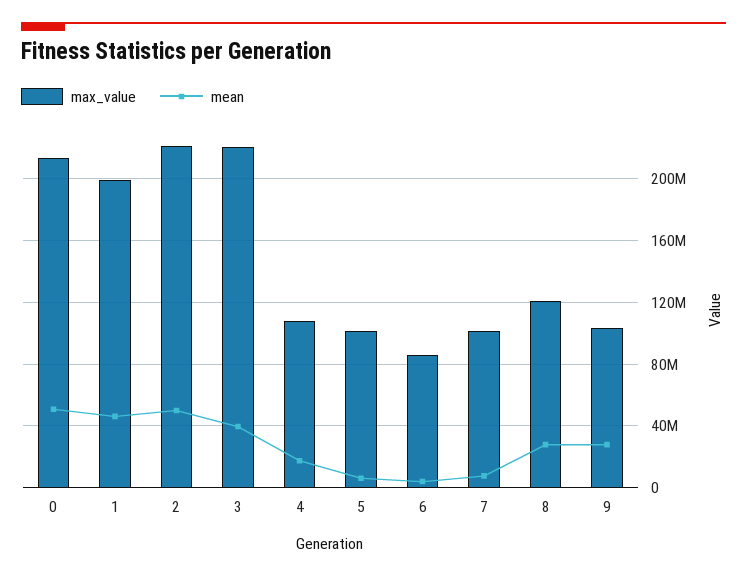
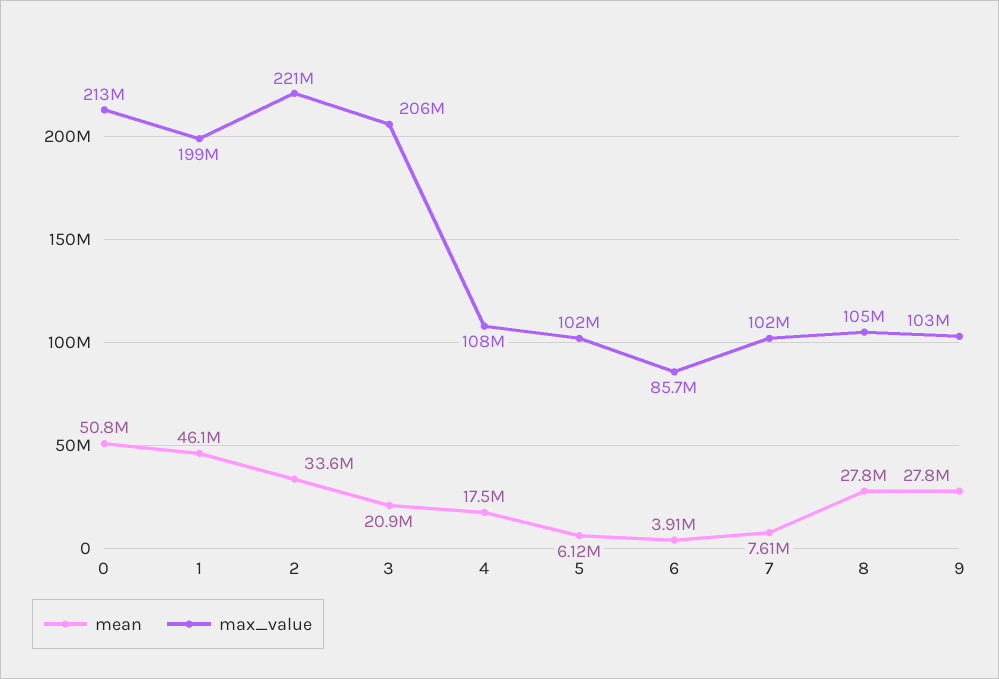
  {
    "max_value": {
      "0": 213000000,
      "1": 199000000,
      "2": 221000000,
-     "3": 220000000,
+     "3": 206000000,
      "4": 108000000,
      "5": 102000000,
      "6": 85700000,
      "7": 102000000,
-     "8": 120000000,
+     "8": 105000000,
      "9": 103000000
    },
    "mean": {
      "0": 50800000,
      "1": 46100000,
-     "2": 50000000,
+     "2": 33600000,
-     "3": 40000000,
+     "3": 20900000,
      "4": 17500000,
      "5": 6120000,
      "6": 3910000,
      "7": 7610000,
      "8": 27800000,
      "9": 27800000
    }
  }

